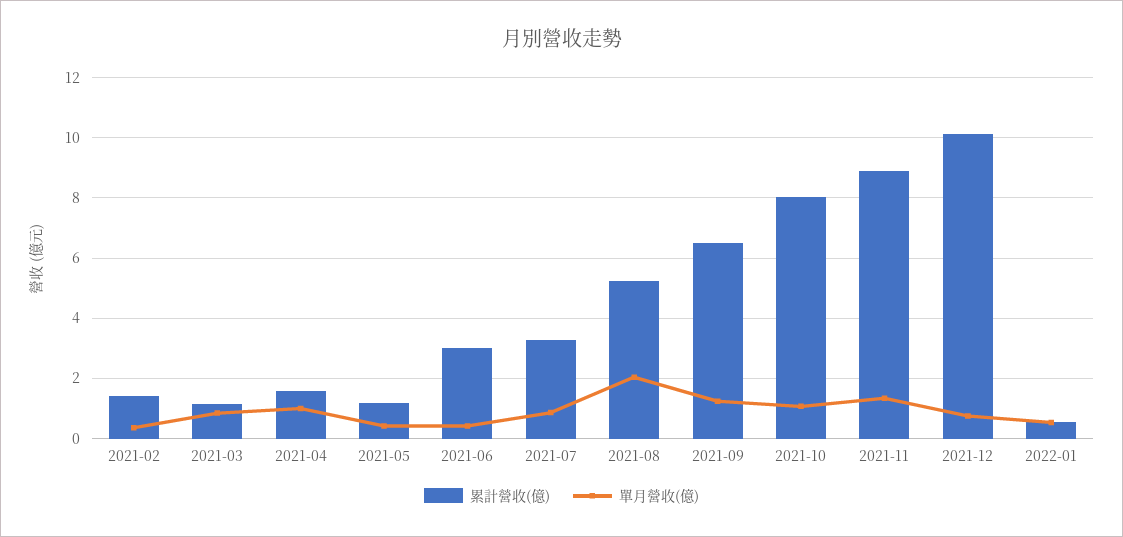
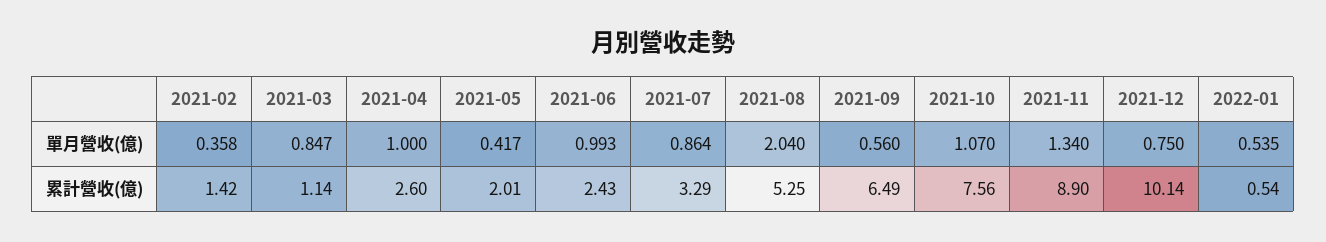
  {
    "累計營收(億)": {
      "2021-02": 1.42,
      "2021-03": 1.14,
-     "2021-04": 1.6,
+     "2021-04": 2.6,
-     "2021-05": 1.2,
+     "2021-05": 2.01,
-     "2021-06": 3,
+     "2021-06": 2.43,
      "2021-07": 3.29,
      "2021-08": 5.25,
      "2021-09": 6.49,
-     "2021-10": 8,
+     "2021-10": 7.56,
      "2021-11": 8.9,
      "2021-12": 10.14,
      "2022-01": 0.54
    },
    "單月營收(億)": {
      "2021-02": 0.358,
      "2021-03": 0.847,
      "2021-04": 1,
      "2021-05": 0.417,
-     "2021-06": 0.4,
+     "2021-06": 0.993,
      "2021-07": 0.864,
      "2021-08": 2.04,
-     "2021-09": 1.2,
+     "2021-09": 0.56,
      "2021-10": 1.07,
      "2021-11": 1.34,
      "2021-12": 0.75,
      "2022-01": 0.535
    }
  }

